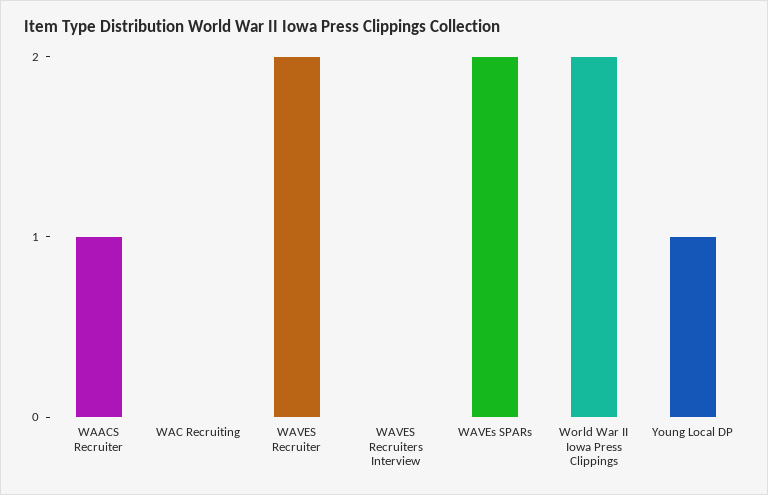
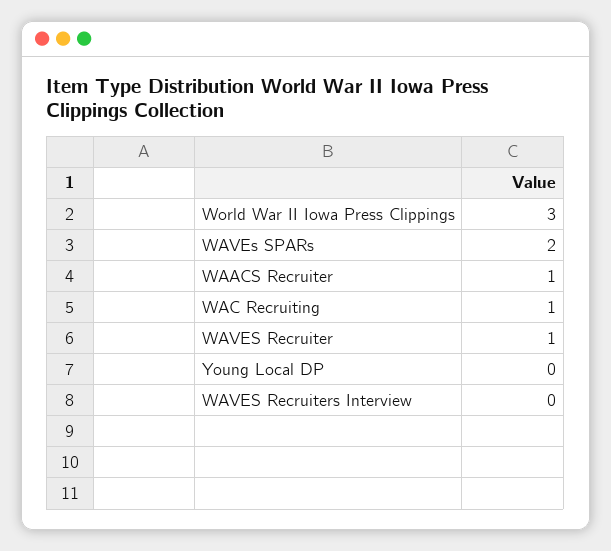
  {
    "WAACS Recruiter": 1,
-   "WAC Recruiting": 0,
+   "WAC Recruiting": 1,
-   "WAVES Recruiter": 2,
+   "WAVES Recruiter": 1,
    "WAVES Recruiters Interview": 0,
    "WAVEs SPARs": 2,
-   "World War II Iowa Press Clippings": 2,
+   "World War II Iowa Press Clippings": 3,
-   "Young Local DP": 1
+   "Young Local DP": 0
  }

